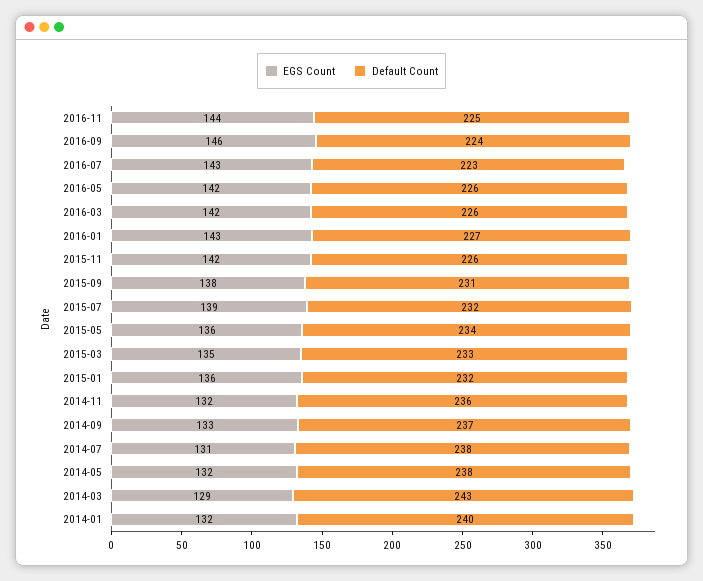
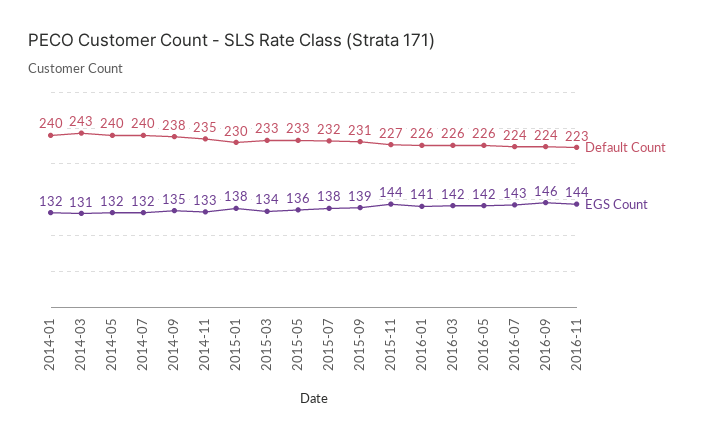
  {
    "EGS Count": {
      "2016-11": 144,
      "2016-09": 146,
      "2016-07": 143,
      "2016-05": 142,
      "2016-03": 142,
-     "2016-01": 143,
+     "2016-01": 141,
-     "2015-11": 142,
+     "2015-11": 144,
-     "2015-09": 138,
+     "2015-09": 139,
-     "2015-07": 139,
+     "2015-07": 138,
      "2015-05": 136,
-     "2015-03": 135,
+     "2015-03": 134,
-     "2015-01": 136,
+     "2015-01": 138,
-     "2014-11": 132,
+     "2014-11": 133,
-     "2014-09": 133,
+     "2014-09": 135,
-     "2014-07": 131,
+     "2014-07": 132,
      "2014-05": 132,
-     "2014-03": 129,
+     "2014-03": 131,
      "2014-01": 132
    },
    "Default Count": {
-     "2016-11": 225,
+     "2016-11": 223,
      "2016-09": 224,
-     "2016-07": 223,
+     "2016-07": 224,
      "2016-05": 226,
      "2016-03": 226,
-     "2016-01": 227,
+     "2016-01": 226,
-     "2015-11": 226,
+     "2015-11": 227,
      "2015-09": 231,
      "2015-07": 232,
-     "2015-05": 234,
+     "2015-05": 233,
      "2015-03": 233,
-     "2015-01": 232,
+     "2015-01": 230,
-     "2014-11": 236,
+     "2014-11": 235,
-     "2014-09": 237,
+     "2014-09": 238,
-     "2014-07": 238,
+     "2014-07": 240,
-     "2014-05": 238,
+     "2014-05": 240,
      "2014-03": 243,
      "2014-01": 240
    }
  }

